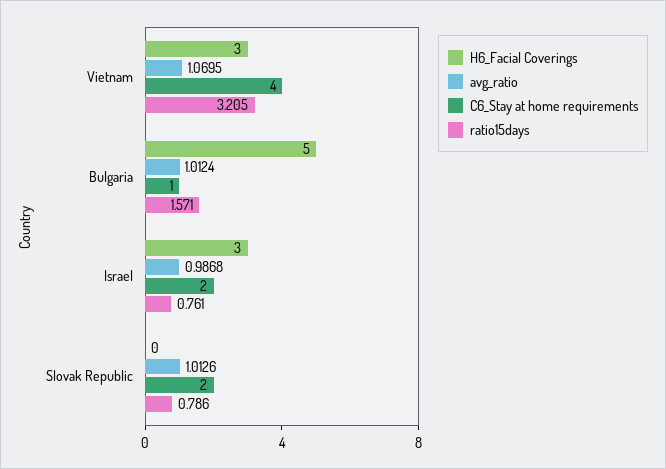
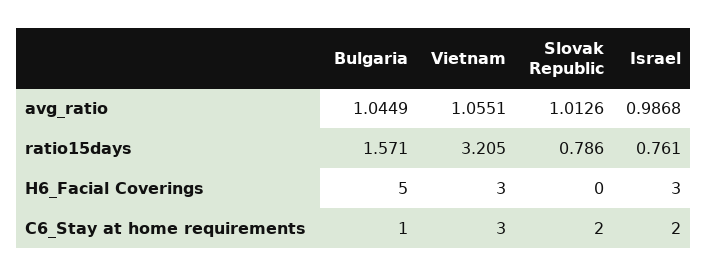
  {
    "H6_Facial Coverings": {
      "Vietnam": 3,
      "Bulgaria": 5,
      "Israel": 3,
      "Slovak Republic": 0
    },
    "avg_ratio": {
-     "Vietnam": 1.0695,
+     "Vietnam": 1.0551,
-     "Bulgaria": 1.0124,
+     "Bulgaria": 1.0449,
      "Israel": 0.9868,
      "Slovak Republic": 1.0126
    },
    "C6_Stay at home requirements": {
-     "Vietnam": 4,
+     "Vietnam": 3,
      "Bulgaria": 1,
      "Israel": 2,
      "Slovak Republic": 2
    },
    "ratio15days": {
      "Vietnam": 3.205,
      "Bulgaria": 1.571,
      "Israel": 0.761,
      "Slovak Republic": 0.786
    }
  }

